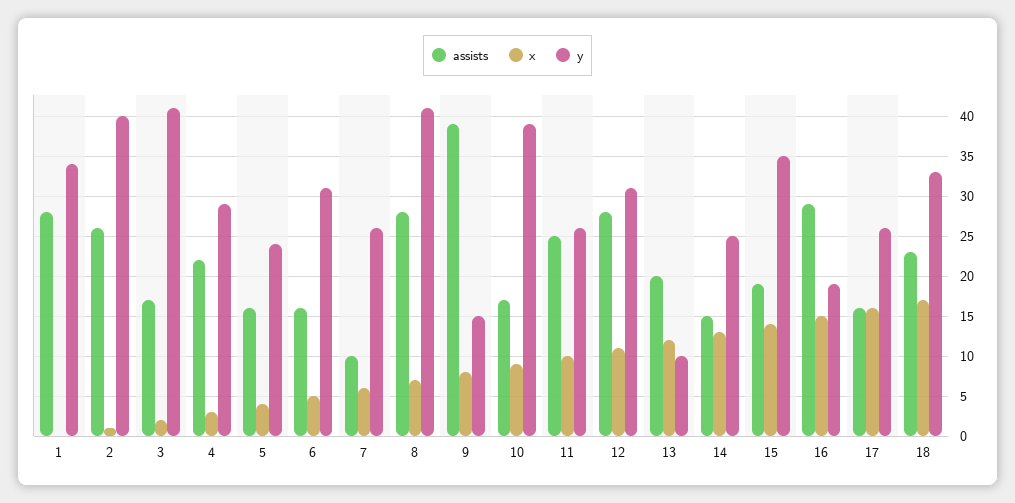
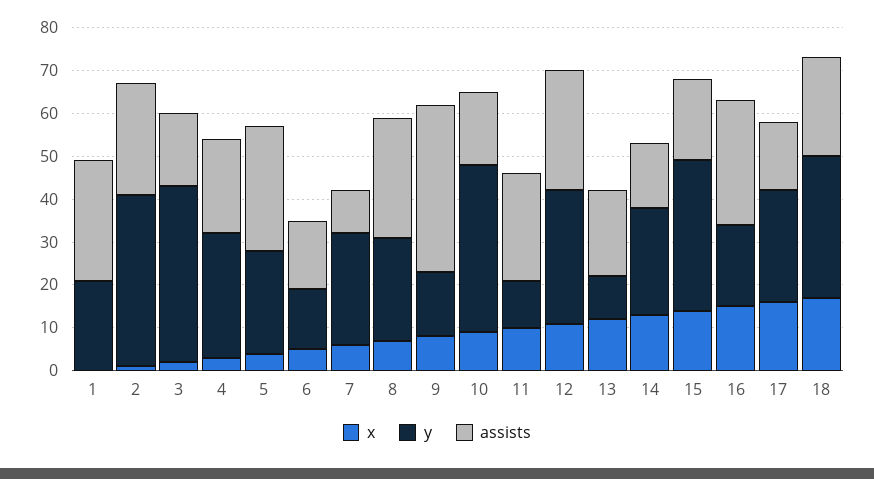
  {
    "assists": {
      "1": 28,
      "2": 26,
      "3": 17,
      "4": 22,
-     "5": 16,
+     "5": 30,
      "6": 16,
      "7": 10,
      "8": 28,
      "9": 39,
      "10": 17,
      "11": 25,
      "12": 28,
      "13": 20,
      "14": 15,
      "15": 19,
      "16": 29,
      "17": 16,
      "18": 23
    },
    "x": {
      "1": 0,
      "2": 1,
      "3": 2,
      "4": 3,
      "5": 4,
      "6": 5,
      "7": 6,
      "8": 7,
      "9": 8,
      "10": 9,
      "11": 10,
      "12": 11,
      "13": 12,
      "14": 13,
      "15": 14,
      "16": 15,
      "17": 16,
      "18": 17
    },
    "y": {
-     "1": 34,
+     "1": 20,
      "2": 40,
      "3": 41,
      "4": 29,
      "5": 24,
-     "6": 31,
+     "6": 15,
      "7": 26,
-     "8": 41,
+     "8": 25,
      "9": 15,
      "10": 39,
-     "11": 26,
+     "11": 10,
      "12": 31,
      "13": 10,
      "14": 25,
      "15": 35,
      "16": 19,
      "17": 26,
      "18": 33
    }
  }

